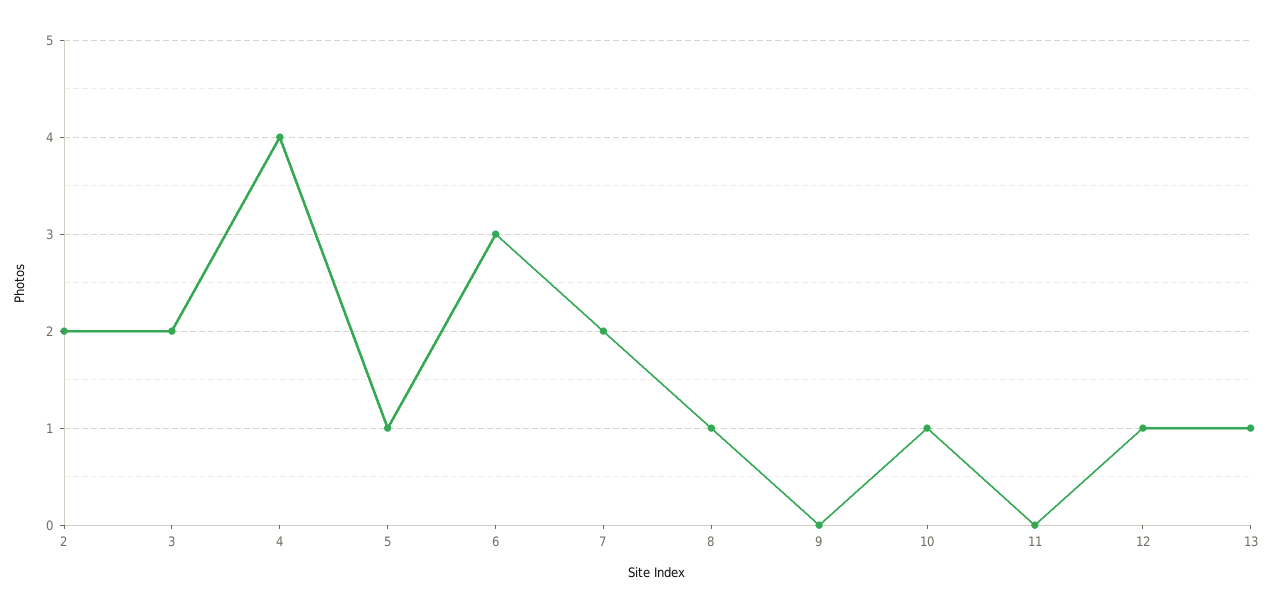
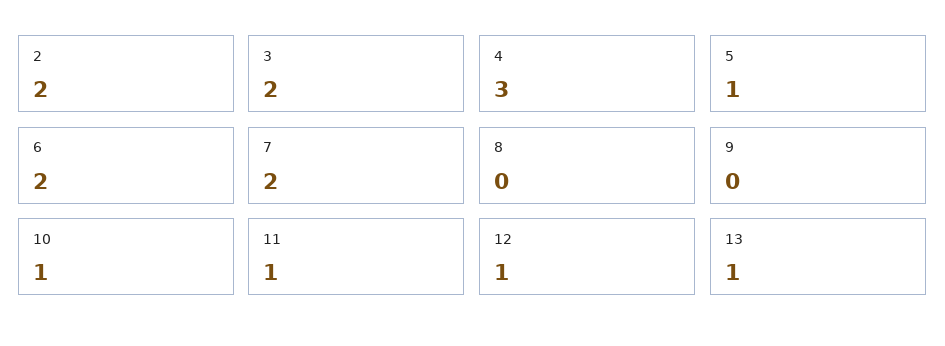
  {
    "2": 2,
    "3": 2,
-   "4": 4,
+   "4": 3,
    "5": 1,
-   "6": 3,
+   "6": 2,
    "7": 2,
-   "8": 1,
+   "8": 0,
    "9": 0,
    "10": 1,
-   "11": 0,
+   "11": 1,
    "12": 1,
    "13": 1
  }

